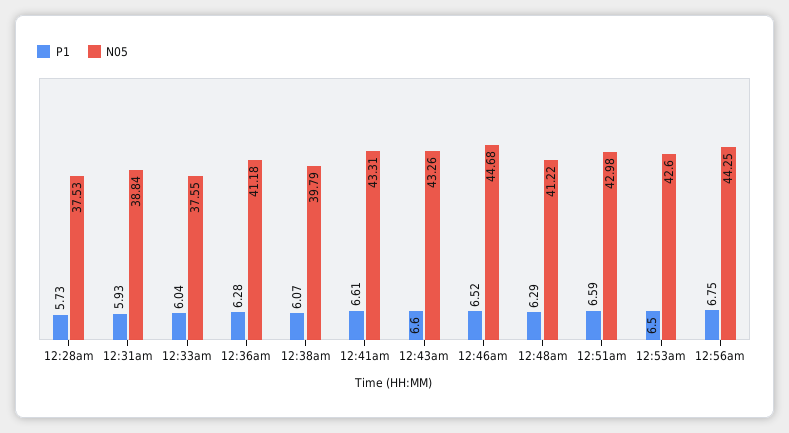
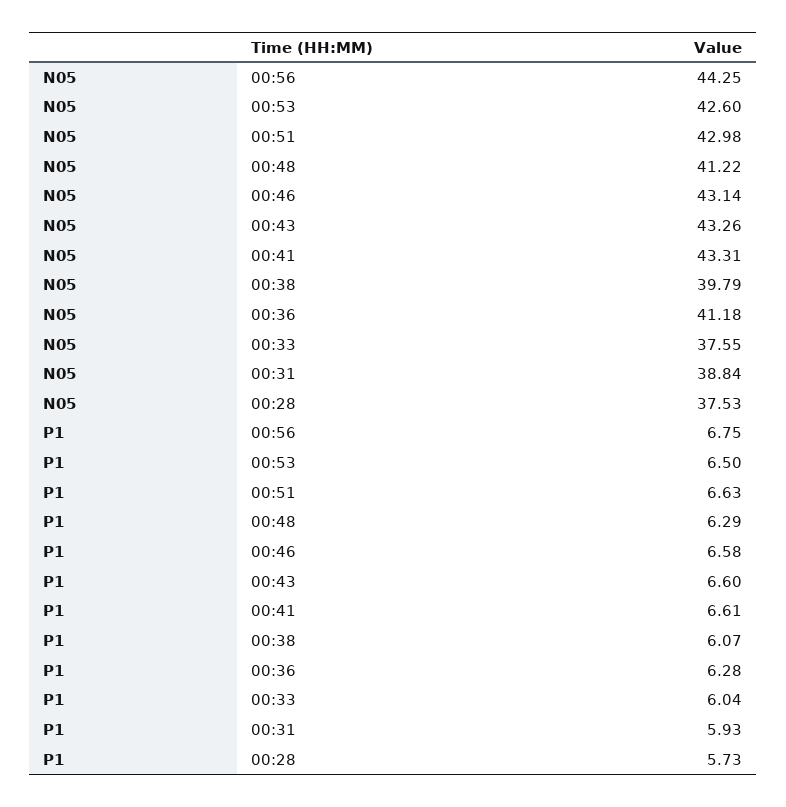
  {
    "P1": {
      "12:28am": 5.73,
      "12:31am": 5.93,
      "12:33am": 6.04,
      "12:36am": 6.28,
      "12:38am": 6.07,
      "12:41am": 6.61,
      "12:43am": 6.6,
-     "12:46am": 6.52,
+     "12:46am": 6.58,
      "12:48am": 6.29,
-     "12:51am": 6.59,
+     "12:51am": 6.63,
      "12:53am": 6.5,
      "12:56am": 6.75
    },
    "N05": {
      "12:28am": 37.53,
      "12:31am": 38.84,
      "12:33am": 37.55,
      "12:36am": 41.18,
      "12:38am": 39.79,
      "12:41am": 43.31,
      "12:43am": 43.26,
-     "12:46am": 44.68,
+     "12:46am": 43.14,
      "12:48am": 41.22,
      "12:51am": 42.98,
      "12:53am": 42.6,
      "12:56am": 44.25
    }
  }

